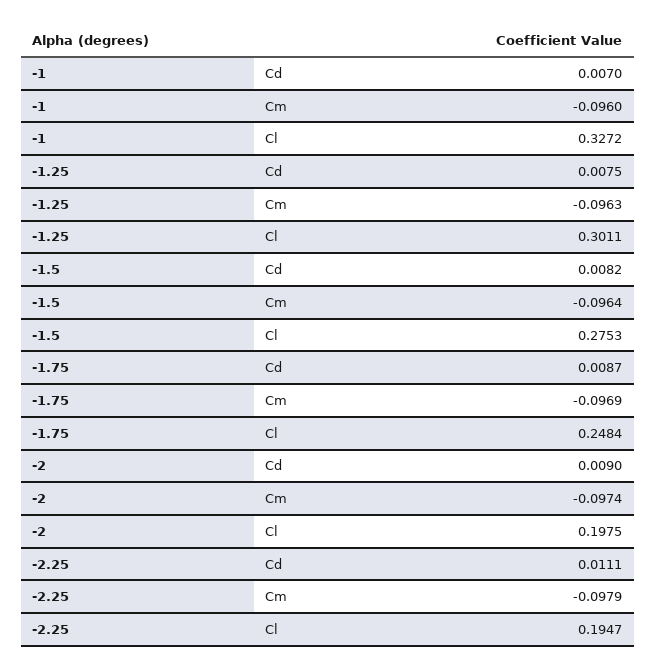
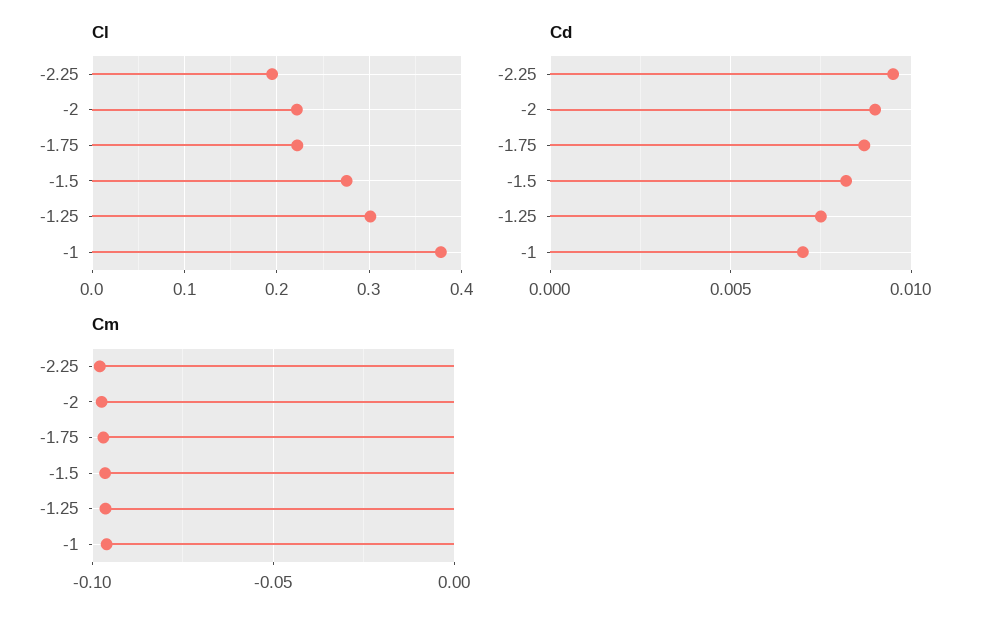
  {
    "Cd": {
      "-1": 0.007,
      "-1.25": 0.0075,
      "-1.5": 0.0082,
      "-1.75": 0.0087,
      "-2": 0.009,
-     "-2.25": 0.0111
+     "-2.25": 0.0095
    },
    "Cm": {
      "-1": -0.096,
      "-1.25": -0.0963,
      "-1.5": -0.0964,
      "-1.75": -0.0969,
      "-2": -0.0974,
      "-2.25": -0.0979
    },
    "Cl": {
-     "-1": 0.3272,
+     "-1": 0.38,
      "-1.25": 0.3011,
      "-1.5": 0.2753,
-     "-1.75": 0.2484,
+     "-1.75": 0.22,
-     "-2": 0.1975,
+     "-2": 0.22,
      "-2.25": 0.1947
    }
  }

